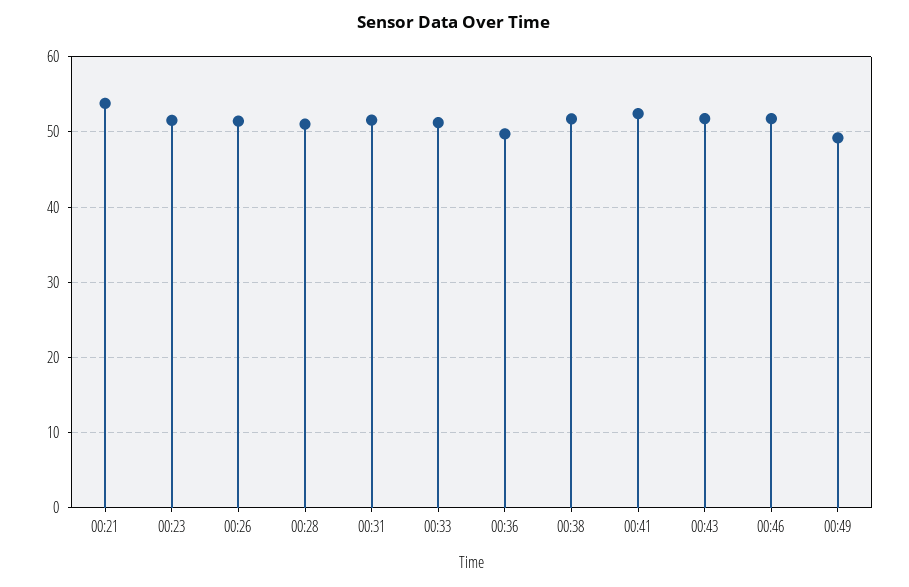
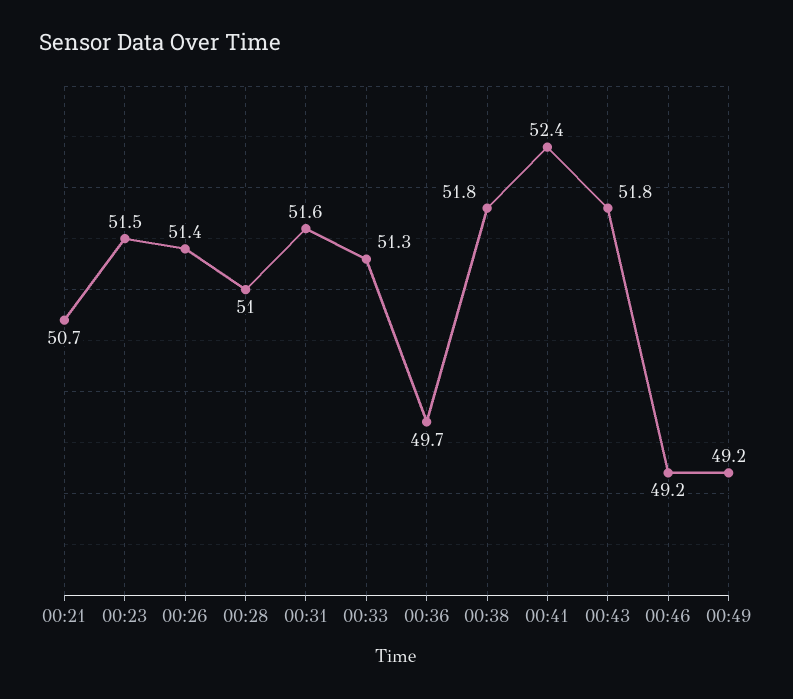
  {
-   "00:21": 54,
+   "00:21": 50.7,
    "00:23": 51.5,
    "00:26": 51.4,
    "00:28": 51,
    "00:31": 51.6,
    "00:33": 51.3,
    "00:36": 49.7,
    "00:38": 51.8,
    "00:41": 52.4,
    "00:43": 51.8,
-   "00:46": 52,
+   "00:46": 49.2,
    "00:49": 49.2
  }

